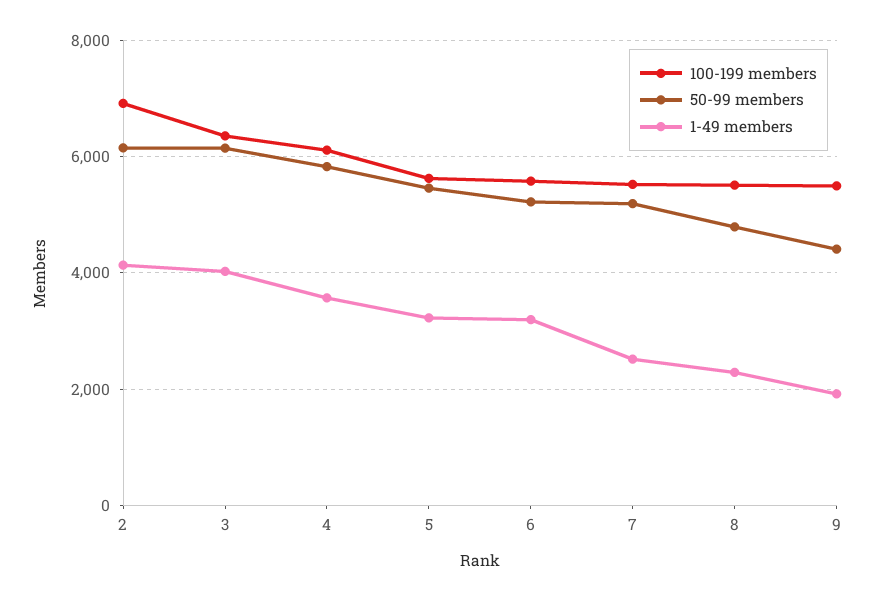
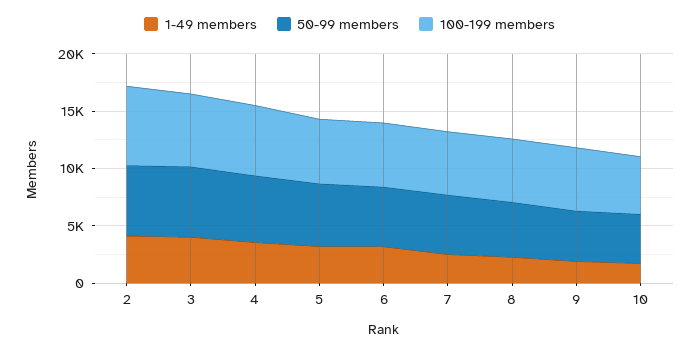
  {
    "100-199 members": {
      "2": 7000,
      "3": 6400,
      "4": 6200,
      "5": 5600,
      "6": 5600,
      "7": 5600,
      "8": 5600,
-     "9": 5400
+     "9": 5400,
+     "10": 5000
    },
    "50-99 members": {
      "2": 6200,
      "3": 6200,
      "4": 5800,
      "5": 5400,
      "6": 5200,
      "7": 5200,
      "8": 4800,
-     "9": 4400
+     "9": 4400,
+     "10": 4000
    },
    "1-49 members": {
      "2": 4200,
      "3": 4000,
      "4": 3600,
      "5": 3200,
      "6": 3200,
      "7": 2600,
      "8": 2200,
-     "9": 2000
+     "9": 2000,
+     "10": 2000
    }
  }

